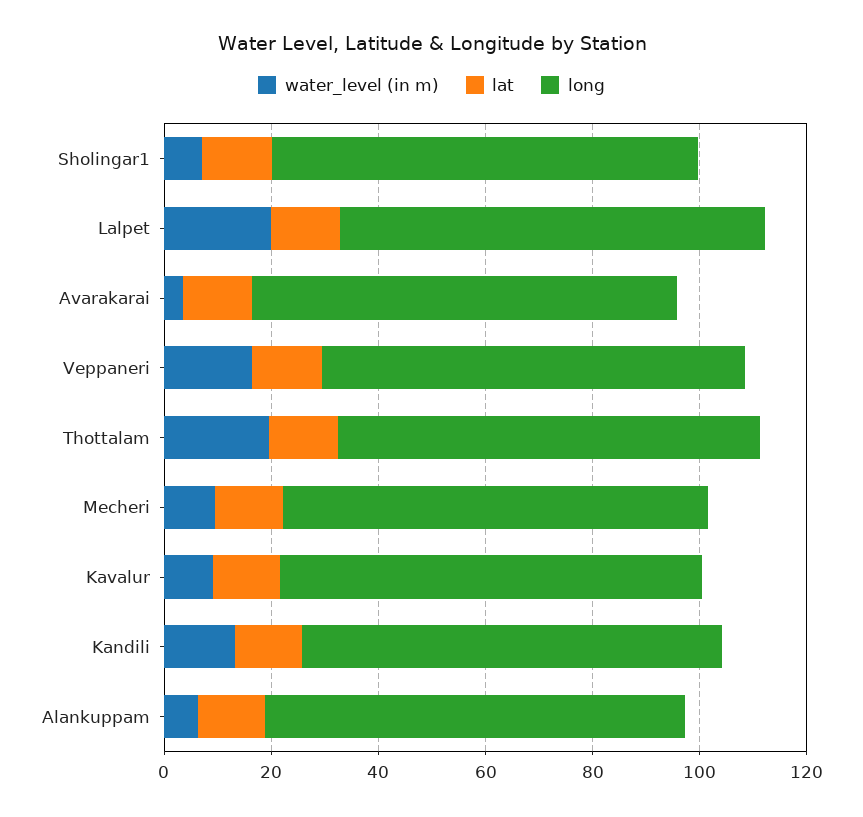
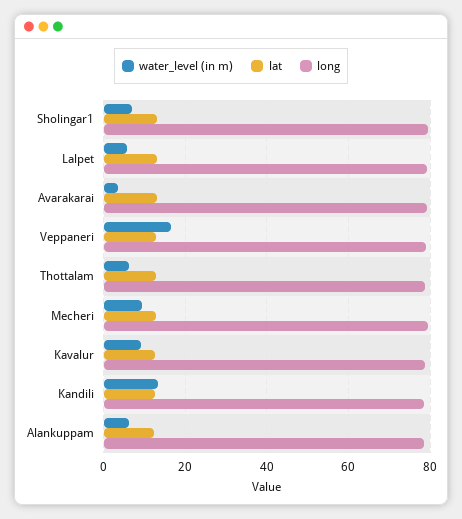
  {
    "water_level (in m)": {
      "Sholingar1": 8,
-     "Lalpet": 20,
+     "Lalpet": 6,
      "Avarakarai": 4,
      "Veppaneri": 16,
-     "Thottalam": 20,
+     "Thottalam": 6,
      "Mecheri": 10,
      "Kavalur": 10,
      "Kandili": 14,
      "Alankuppam": 6
    },
    "lat": {
      "Sholingar1": 14,
      "Lalpet": 12,
      "Avarakarai": 12,
      "Veppaneri": 12,
      "Thottalam": 12,
      "Mecheri": 12,
      "Kavalur": 12,
      "Kandili": 12,
      "Alankuppam": 12
    },
    "long": {
      "Sholingar1": 80,
      "Lalpet": 80,
      "Avarakarai": 80,
      "Veppaneri": 78,
      "Thottalam": 78,
      "Mecheri": 80,
      "Kavalur": 78,
      "Kandili": 78,
      "Alankuppam": 78
    }
  }

